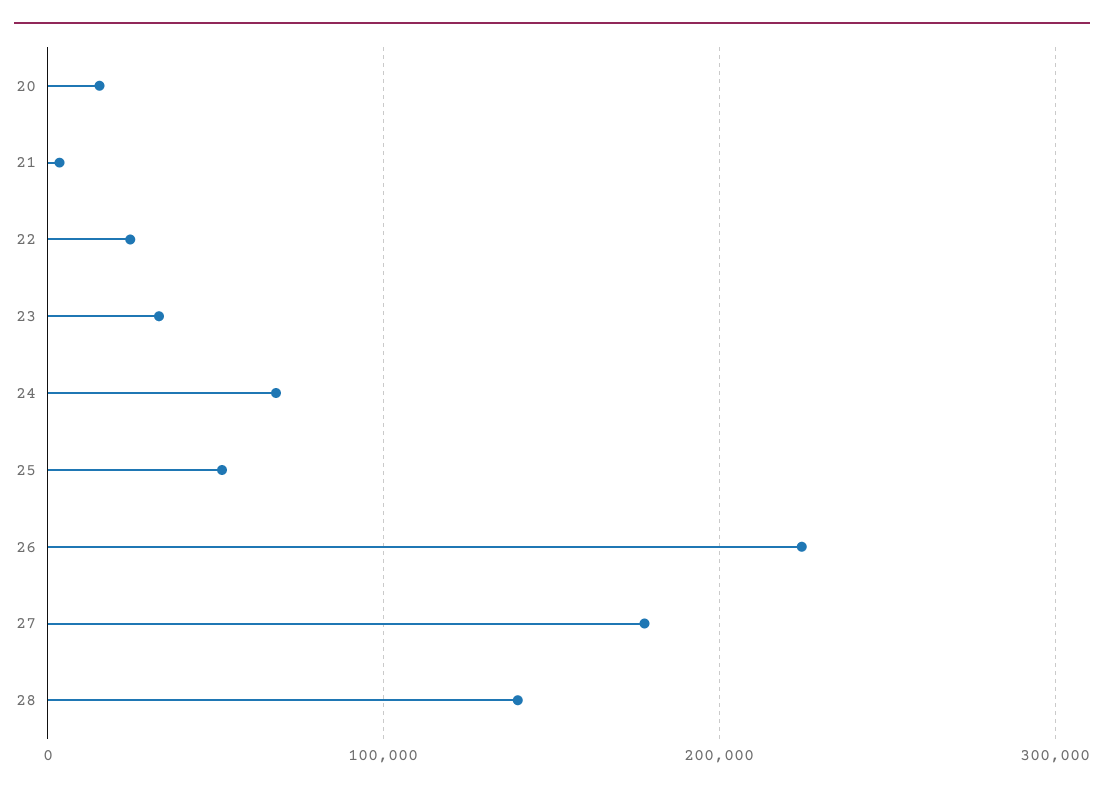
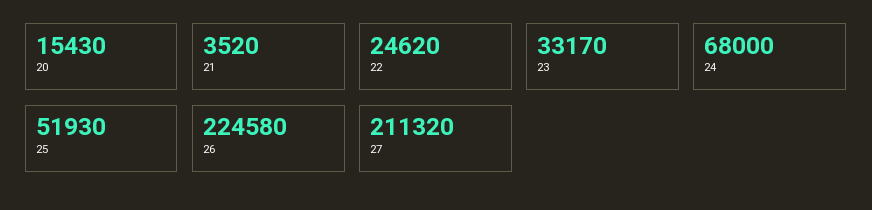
  {
    "20": 15430,
    "21": 3520,
    "22": 24620,
    "23": 33170,
    "24": 68000,
    "25": 51930,
    "26": 224580,
-   "27": 180000,
+   "27": 211320
-   "28": 140000
  }

